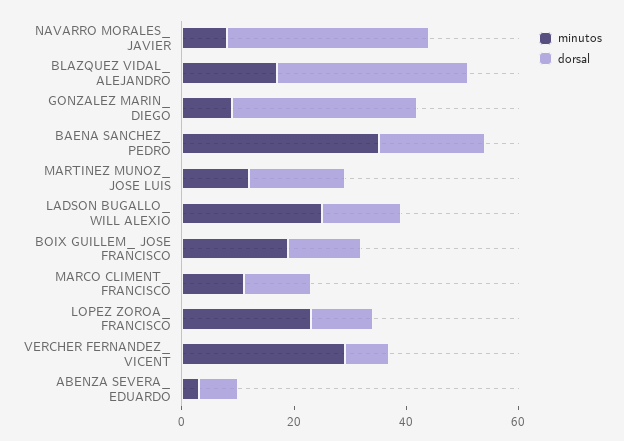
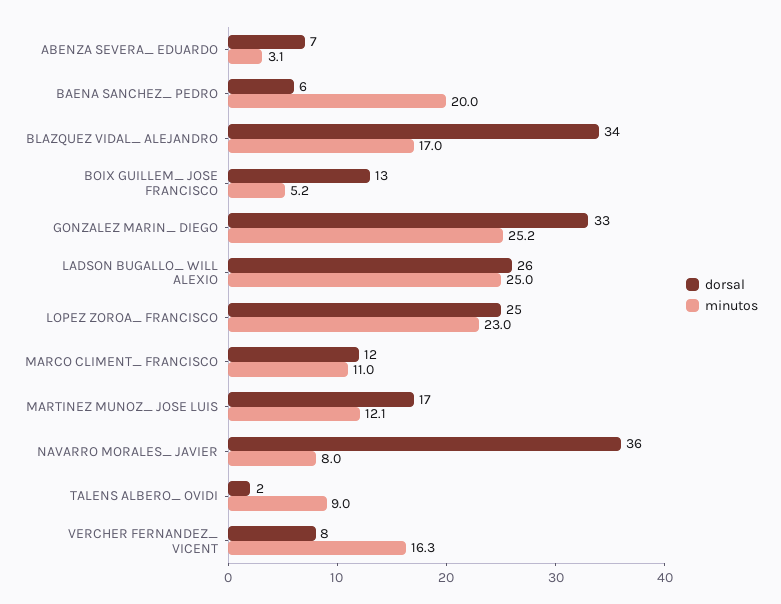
  {
    "minutos": {
      "NAVARRO MORALES_ JAVIER": 8,
      "BLAZQUEZ VIDAL_ ALEJANDRO": 17,
-     "GONZALEZ MARIN_ DIEGO": 10,
+     "GONZALEZ MARIN_ DIEGO": 25.2,
-     "BAENA SANCHEZ_ PEDRO": 35,
+     "BAENA SANCHEZ_ PEDRO": 20,
      "MARTINEZ MUNOZ_ JOSE LUIS": 12.1,
      "LADSON BUGALLO_ WILL ALEXIO": 25,
-     "BOIX GUILLEM_ JOSE FRANCISCO": 20,
+     "BOIX GUILLEM_ JOSE FRANCISCO": 5.2,
      "MARCO CLIMENT_ FRANCISCO": 11,
      "LOPEZ ZOROA_ FRANCISCO": 23,
-     "VERCHER FERNANDEZ_ VICENT": 30,
+     "VERCHER FERNANDEZ_ VICENT": 16.3,
-     "ABENZA SEVERA_ EDUARDO": 3.1
+     "ABENZA SEVERA_ EDUARDO": 3.1,
+     "TALENS ALBERO_ OVIDI": 9
    },
    "dorsal": {
      "NAVARRO MORALES_ JAVIER": 36,
      "BLAZQUEZ VIDAL_ ALEJANDRO": 34,
      "GONZALEZ MARIN_ DIEGO": 33,
-     "BAENA SANCHEZ_ PEDRO": 20,
+     "BAENA SANCHEZ_ PEDRO": 6,
      "MARTINEZ MUNOZ_ JOSE LUIS": 17,
-     "LADSON BUGALLO_ WILL ALEXIO": 15,
+     "LADSON BUGALLO_ WILL ALEXIO": 26,
      "BOIX GUILLEM_ JOSE FRANCISCO": 13,
      "MARCO CLIMENT_ FRANCISCO": 12,
-     "LOPEZ ZOROA_ FRANCISCO": 10,
+     "LOPEZ ZOROA_ FRANCISCO": 25,
      "VERCHER FERNANDEZ_ VICENT": 8,
-     "ABENZA SEVERA_ EDUARDO": 7
+     "ABENZA SEVERA_ EDUARDO": 7,
+     "TALENS ALBERO_ OVIDI": 2
    }
  }

